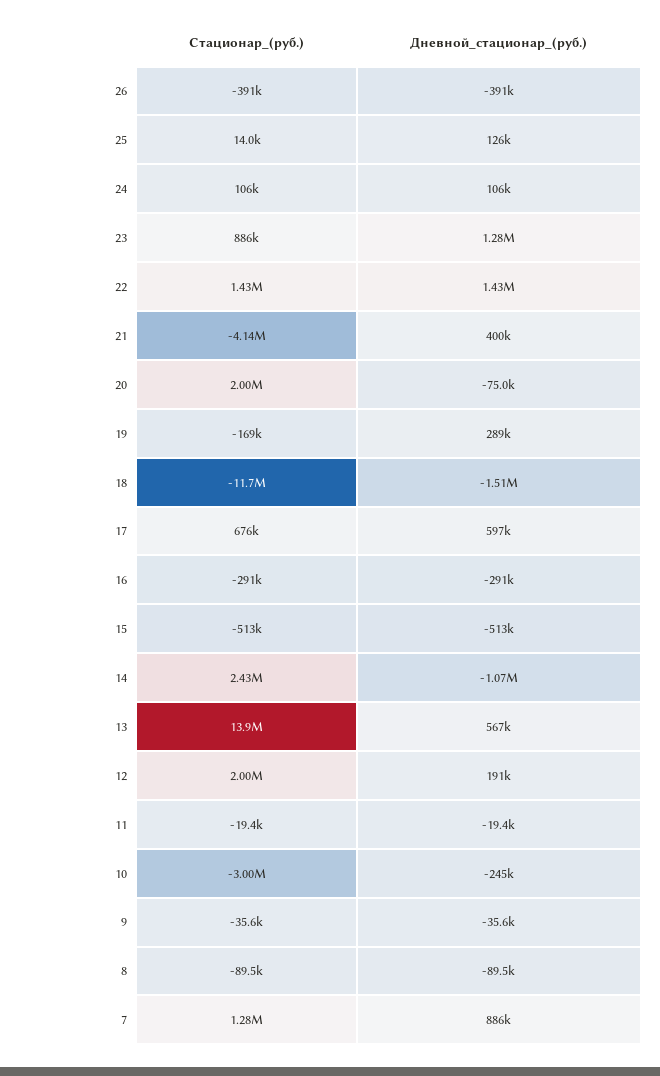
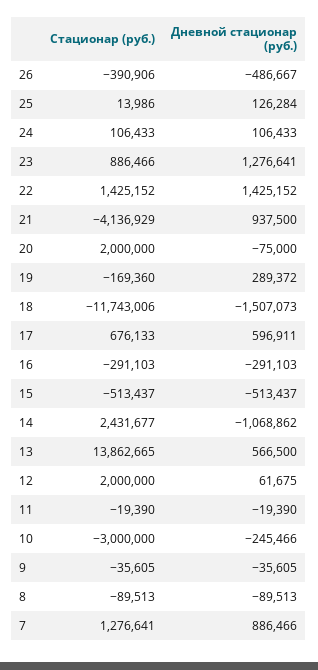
  {
    "Стационар_(руб.)": {
      "26": -390906,
      "25": 13986,
      "24": 106433,
      "23": 886466,
      "22": 1425152,
      "21": -4136929,
      "20": 2000000,
      "19": -169360,
      "18": -11743006,
      "17": 676133,
      "16": -291103,
      "15": -513437,
      "14": 2431677,
      "13": 13862665,
      "12": 2000000,
      "11": -19390,
      "10": -3000000,
      "9": -35605,
      "8": -89513,
      "7": 1276641
    },
    "Дневной_стационар_(руб.)": {
-     "26": -391000,
+     "26": -486667,
      "25": 126284,
      "24": 106433,
      "23": 1276641,
      "22": 1425152,
-     "21": 400000,
+     "21": 937500,
      "20": -75000,
      "19": 289372,
      "18": -1507073,
      "17": 596911,
      "16": -291103,
      "15": -513437,
      "14": -1068862,
      "13": 566500,
-     "12": 191000,
+     "12": 61675,
      "11": -19390,
      "10": -245466,
      "9": -35605,
      "8": -89513,
      "7": 886466
    }
  }

